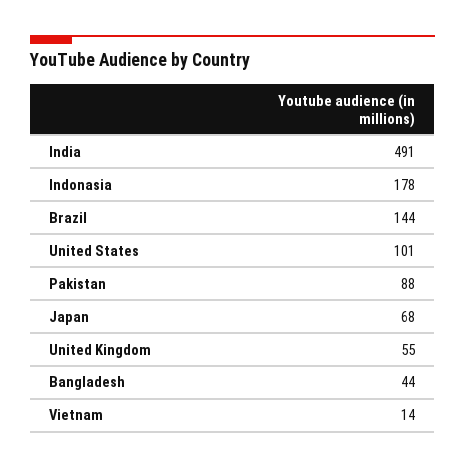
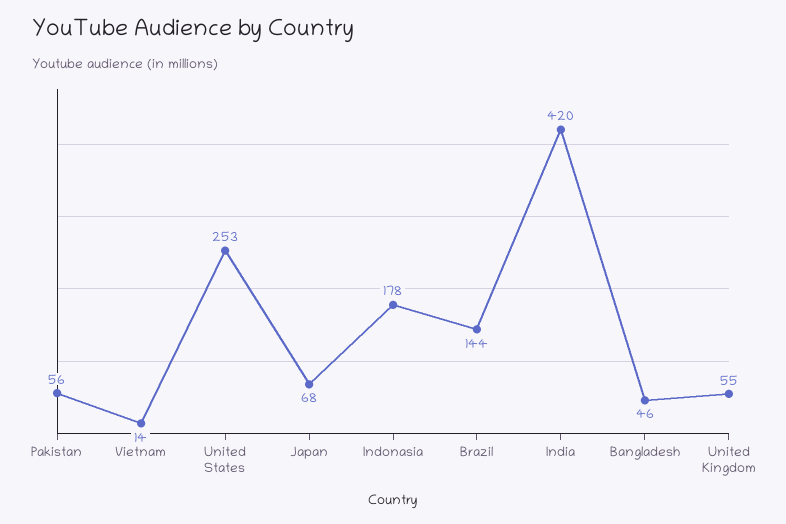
  {
-   "India": 491,
+   "India": 420,
    "Indonasia": 178,
    "Brazil": 144,
-   "United States": 101,
+   "United States": 253,
-   "Pakistan": 88,
+   "Pakistan": 56,
    "Japan": 68,
    "United Kingdom": 55,
-   "Bangladesh": 44,
+   "Bangladesh": 46,
    "Vietnam": 14
  }

